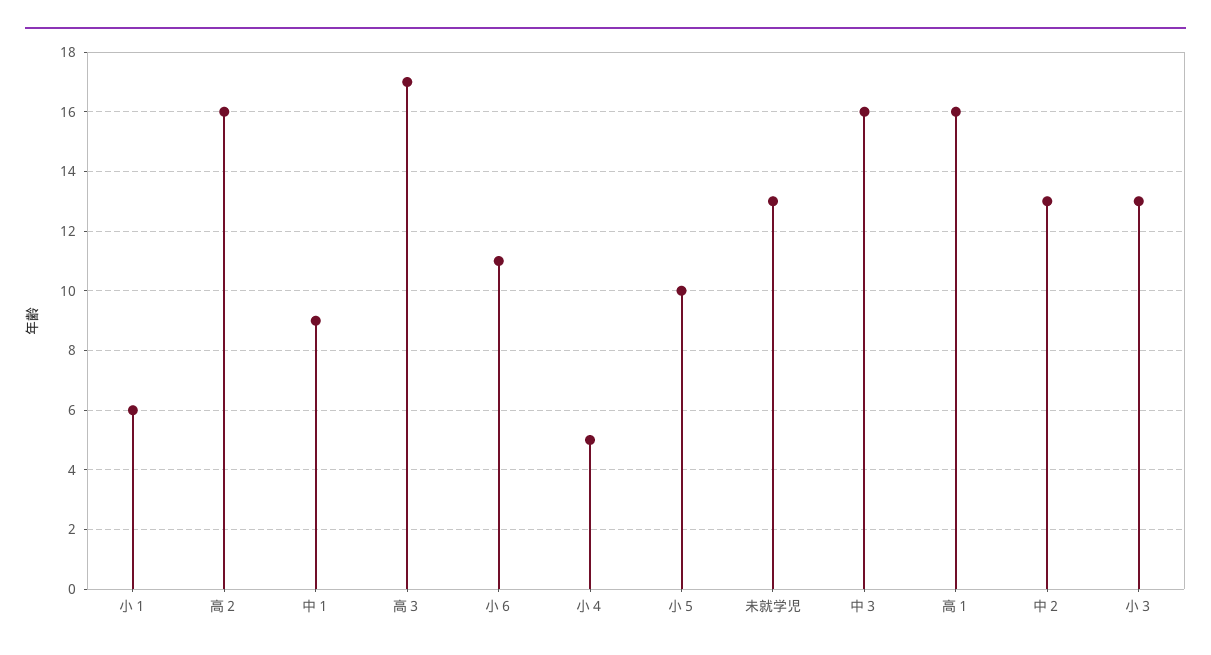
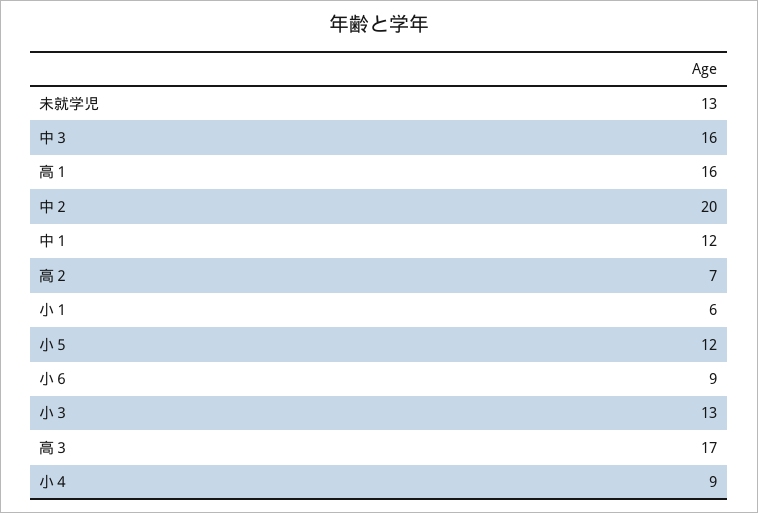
  {
    "小１": 6,
-   "高２": 16,
+   "高２": 7,
-   "中１": 9,
+   "中１": 12,
    "高３": 17,
-   "小６": 11,
+   "小６": 9,
-   "小４": 5,
+   "小４": 9,
-   "小５": 10,
+   "小５": 12,
    "未就学児": 13,
    "中３": 16,
    "高１": 16,
-   "中２": 13,
+   "中２": 20,
    "小３": 13
  }

